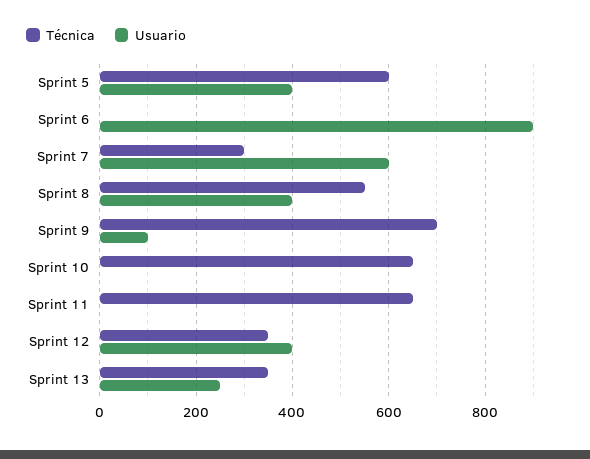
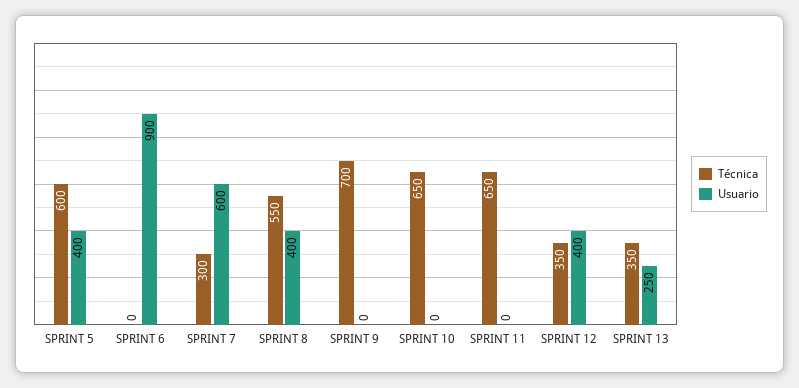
  {
    "Técnica": {
      "Sprint 5": 600,
      "Sprint 6": 0,
      "Sprint 7": 300,
      "Sprint 8": 550,
      "Sprint 9": 700,
      "Sprint 10": 650,
      "Sprint 11": 650,
      "Sprint 12": 350,
      "Sprint 13": 350
    },
    "Usuario": {
      "Sprint 5": 400,
      "Sprint 6": 900,
      "Sprint 7": 600,
      "Sprint 8": 400,
-     "Sprint 9": 100,
+     "Sprint 9": 0,
      "Sprint 10": 0,
      "Sprint 11": 0,
      "Sprint 12": 400,
      "Sprint 13": 250
    }
  }

